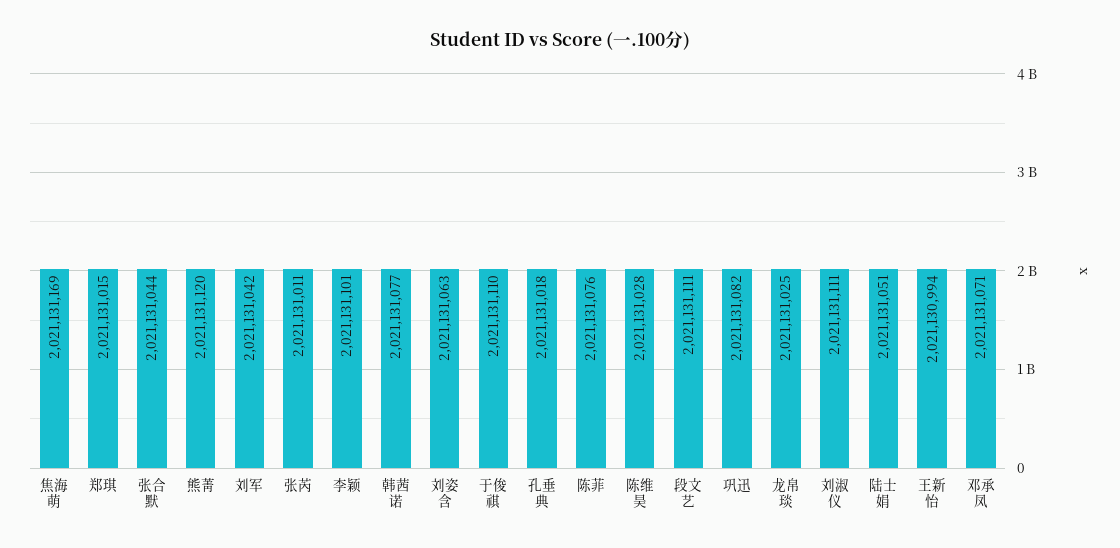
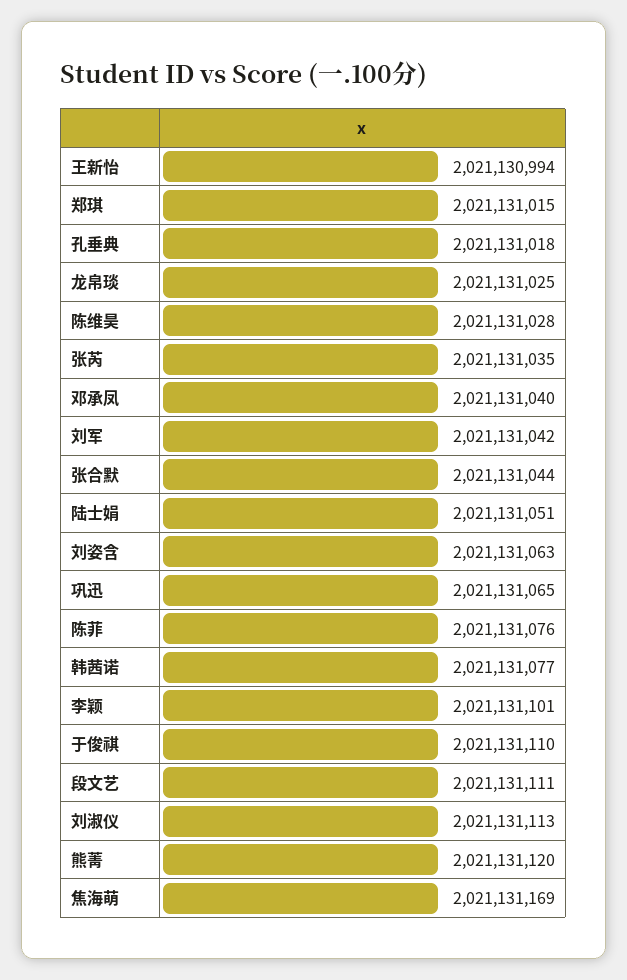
  {
    "焦海萌": 2021131169,
    "郑琪": 2021131015,
    "张合默": 2021131044,
    "熊菁": 2021131120,
    "刘军": 2021131042,
-   "张芮": 2021131011,
+   "张芮": 2021131035,
    "李颖": 2021131101,
    "韩茜诺": 2021131077,
    "刘姿含": 2021131063,
    "于俊祺": 2021131110,
    "孔垂典": 2021131018,
    "陈菲": 2021131076,
    "陈维昊": 2021131028,
    "段文艺": 2021131111,
-   "巩迅": 2021131082,
+   "巩迅": 2021131065,
    "龙帛琰": 2021131025,
-   "刘淑仪": 2021131111,
+   "刘淑仪": 2021131113,
    "陆士娟": 2021131051,
    "王新怡": 2021130994,
-   "邓承凤": 2021131071
+   "邓承凤": 2021131040
  }

